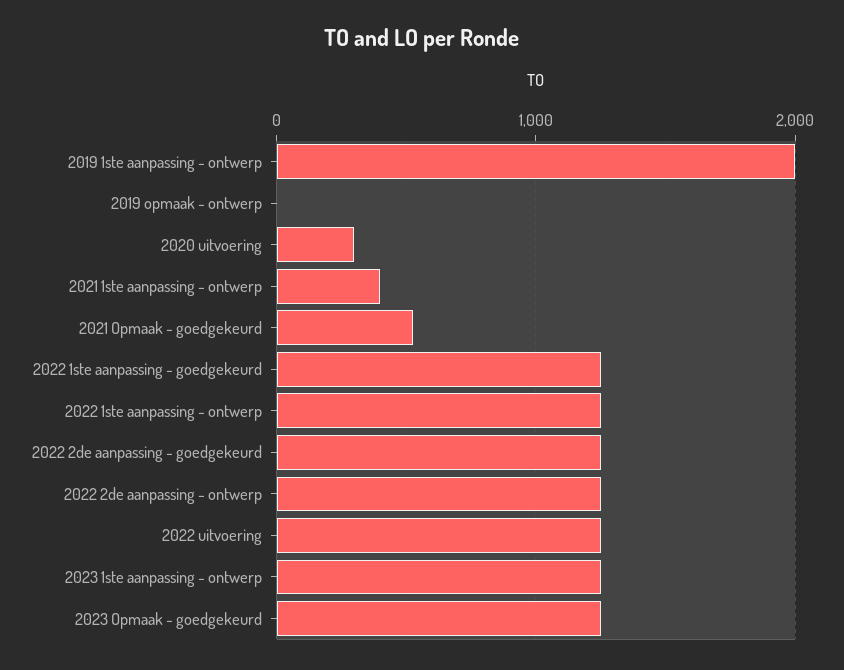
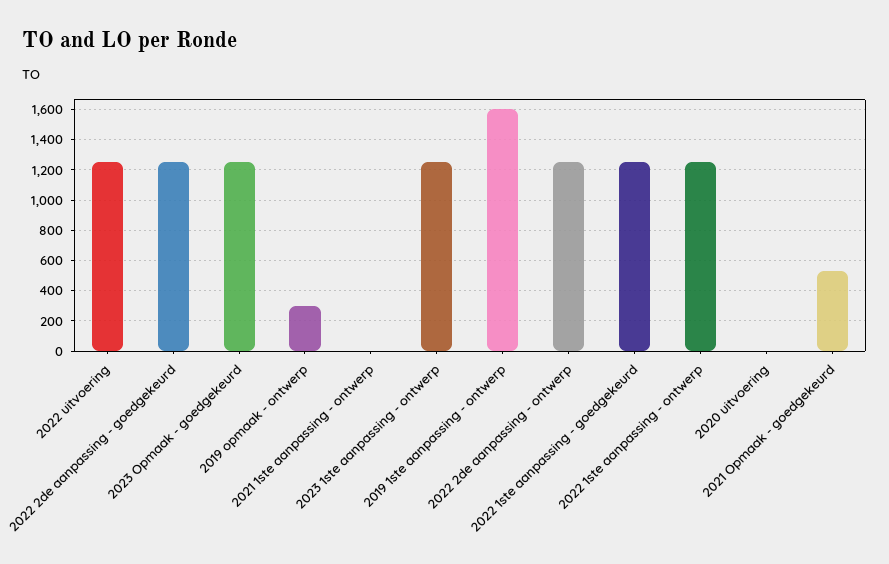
  {
-   "2019 1ste aanpassing - ontwerp": 2000,
+   "2019 1ste aanpassing - ontwerp": 1600,
-   "2019 opmaak - ontwerp": 0,
+   "2019 opmaak - ontwerp": 300,
-   "2020 uitvoering": 300,
+   "2020 uitvoering": 0,
-   "2021 1ste aanpassing - ontwerp": 400,
+   "2021 1ste aanpassing - ontwerp": 0,
    "2021 Opmaak - goedgekeurd": 550,
    "2022 1ste aanpassing - goedgekeurd": 1250,
    "2022 1ste aanpassing - ontwerp": 1250,
    "2022 2de aanpassing - goedgekeurd": 1250,
    "2022 2de aanpassing - ontwerp": 1250,
    "2022 uitvoering": 1250,
    "2023 1ste aanpassing - ontwerp": 1250,
    "2023 Opmaak - goedgekeurd": 1250
  }

